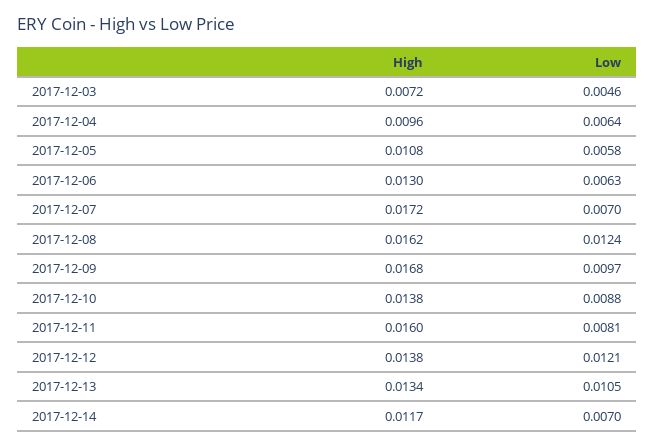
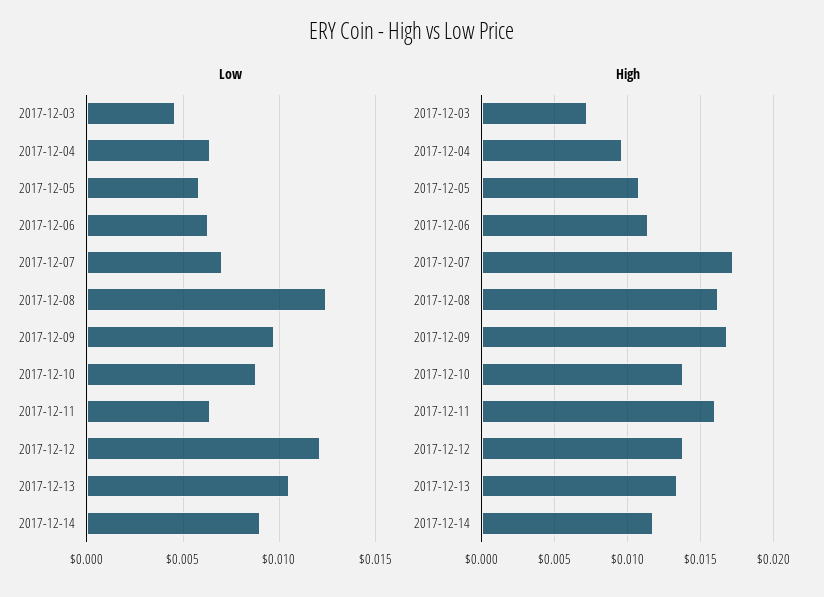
  {
    "High": {
      "2017-12-03": 0.0072,
      "2017-12-04": 0.0096,
      "2017-12-05": 0.0108,
-     "2017-12-06": 0.013,
+     "2017-12-06": 0.0115,
      "2017-12-07": 0.0172,
      "2017-12-08": 0.0162,
      "2017-12-09": 0.0168,
      "2017-12-10": 0.0138,
      "2017-12-11": 0.016,
      "2017-12-12": 0.0138,
      "2017-12-13": 0.0134,
      "2017-12-14": 0.0117
    },
    "Low": {
      "2017-12-03": 0.0046,
      "2017-12-04": 0.0064,
      "2017-12-05": 0.0058,
      "2017-12-06": 0.0063,
      "2017-12-07": 0.007,
      "2017-12-08": 0.0124,
      "2017-12-09": 0.0097,
      "2017-12-10": 0.0088,
-     "2017-12-11": 0.0081,
+     "2017-12-11": 0.0065,
      "2017-12-12": 0.0121,
      "2017-12-13": 0.0105,
-     "2017-12-14": 0.007
+     "2017-12-14": 0.009
    }
  }

